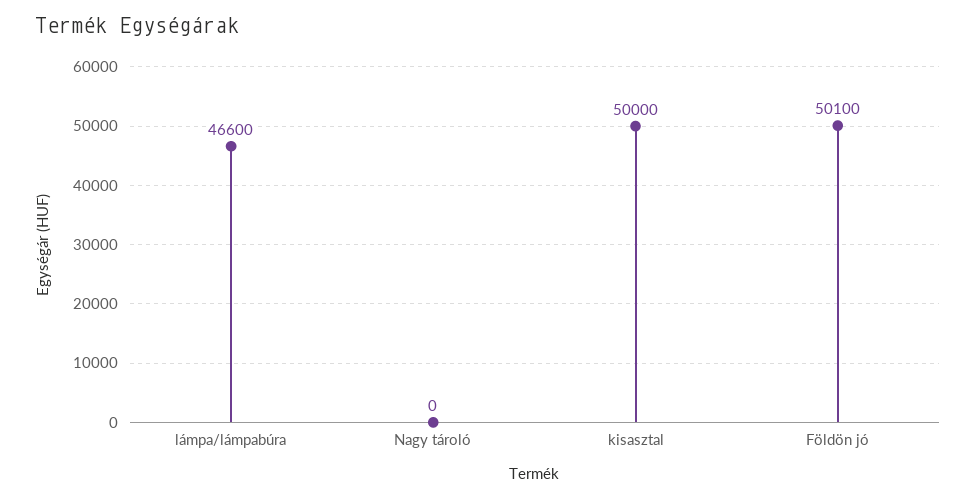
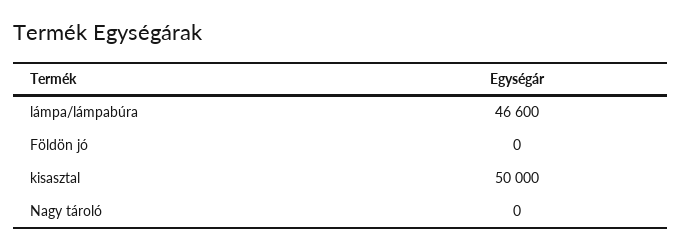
  {
    "lámpa/lámpabúra": 46600,
    "Nagy tároló": 0,
    "kisasztal": 50000,
-   "Földön jó": 50100
+   "Földön jó": 0
  }

